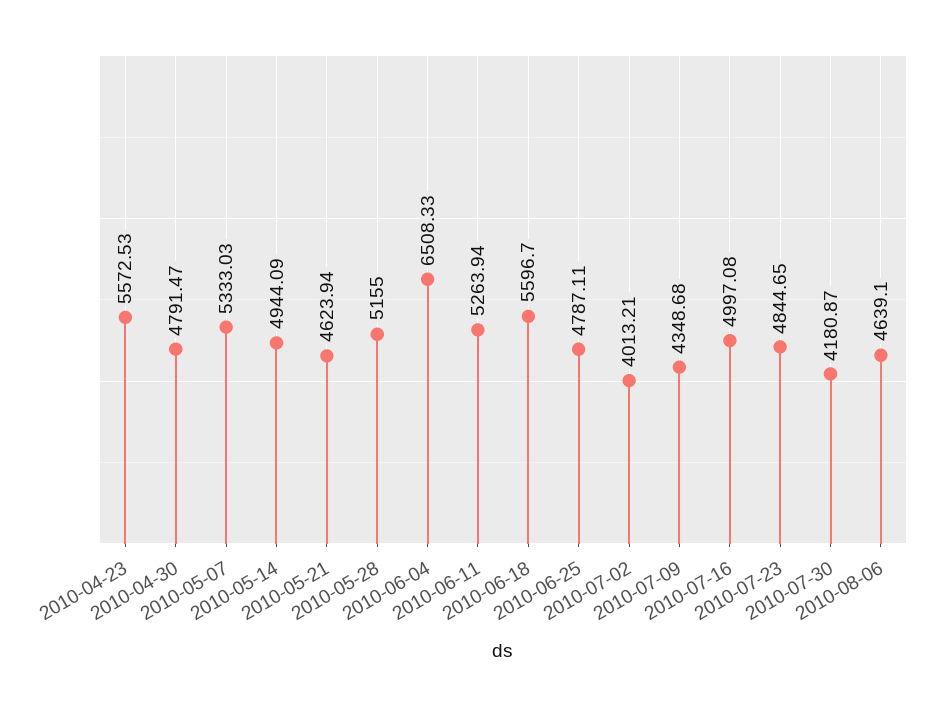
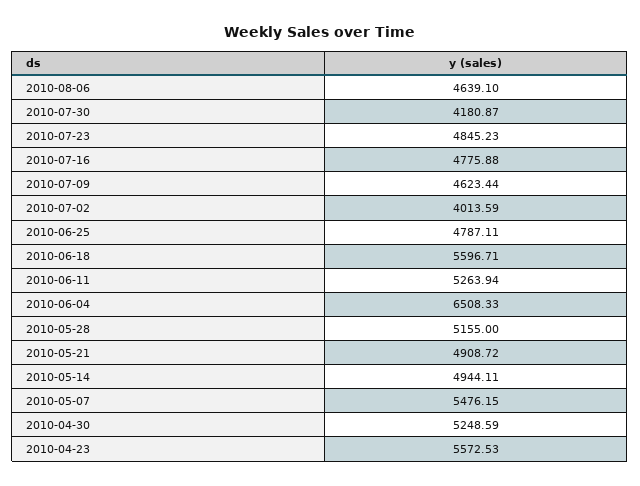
  {
    "2010-04-23": 5572.53,
-   "2010-04-30": 4791.47,
+   "2010-04-30": 5248.59,
-   "2010-05-07": 5333.03,
+   "2010-05-07": 5476.15,
-   "2010-05-14": 4944.09,
+   "2010-05-14": 4944.11,
-   "2010-05-21": 4623.94,
+   "2010-05-21": 4908.72,
    "2010-05-28": 5155,
    "2010-06-04": 6508.33,
    "2010-06-11": 5263.94,
-   "2010-06-18": 5596.7,
+   "2010-06-18": 5596.71,
    "2010-06-25": 4787.11,
-   "2010-07-02": 4013.21,
+   "2010-07-02": 4013.59,
-   "2010-07-09": 4348.68,
+   "2010-07-09": 4623.44,
-   "2010-07-16": 4997.08,
+   "2010-07-16": 4775.88,
-   "2010-07-23": 4844.65,
+   "2010-07-23": 4845.23,
    "2010-07-30": 4180.87,
    "2010-08-06": 4639.1
  }

